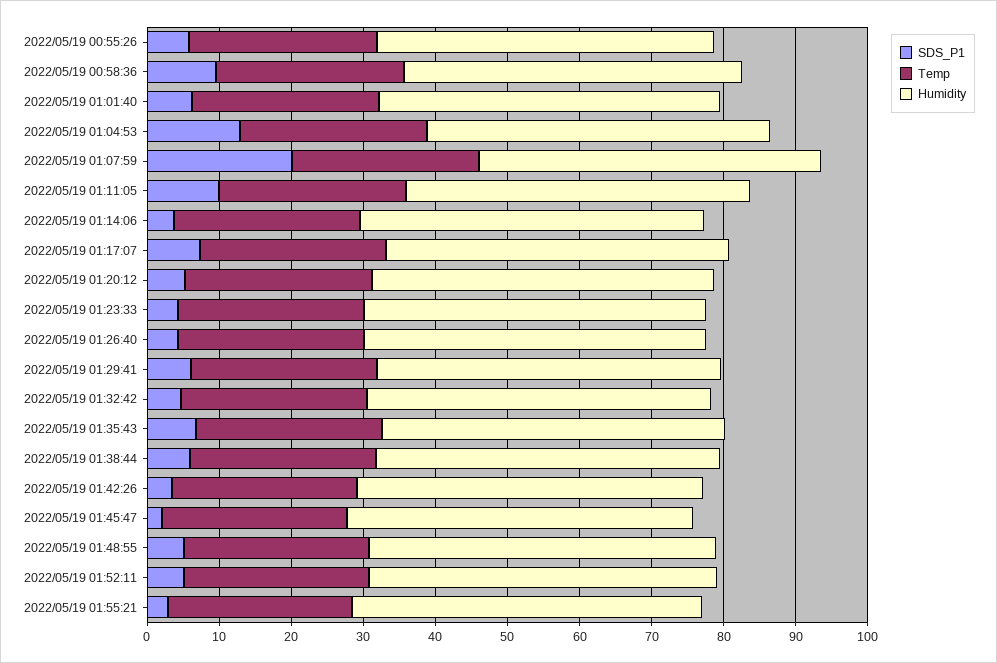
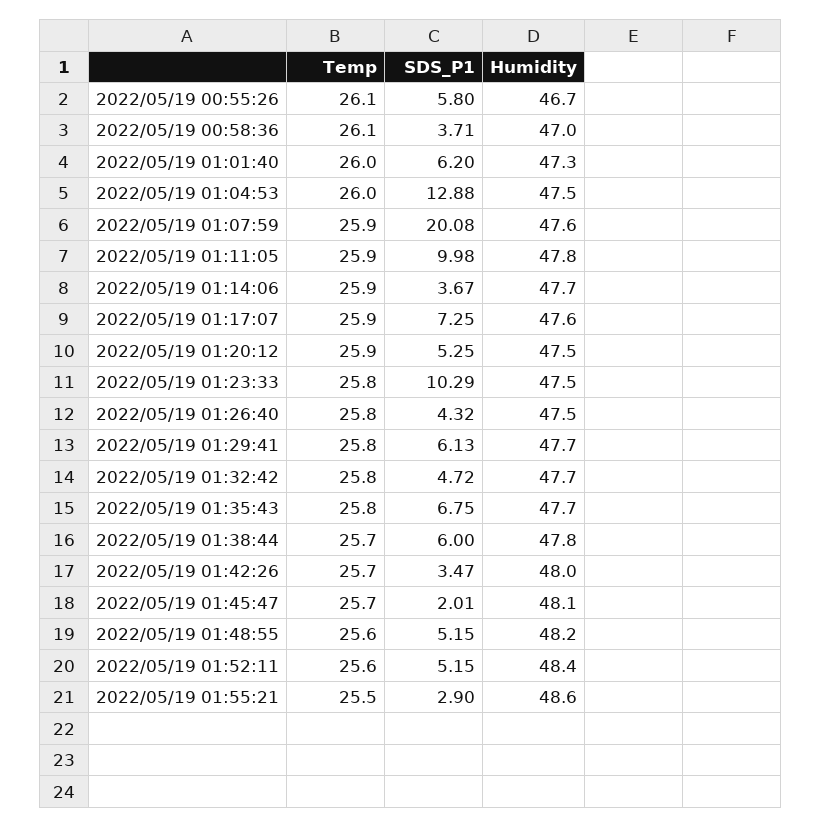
  {
    "SDS_P1": {
      "2022/05/19 00:55:26": 5.8,
-     "2022/05/19 00:58:36": 10,
+     "2022/05/19 00:58:36": 3.71,
      "2022/05/19 01:01:40": 6.2,
      "2022/05/19 01:04:53": 12.88,
      "2022/05/19 01:07:59": 20.08,
      "2022/05/19 01:11:05": 9.98,
      "2022/05/19 01:14:06": 3.67,
      "2022/05/19 01:17:07": 7.25,
      "2022/05/19 01:20:12": 5.25,
-     "2022/05/19 01:23:33": 4,
+     "2022/05/19 01:23:33": 10.29,
      "2022/05/19 01:26:40": 4.32,
      "2022/05/19 01:29:41": 6.13,
      "2022/05/19 01:32:42": 4.72,
      "2022/05/19 01:35:43": 6.75,
      "2022/05/19 01:38:44": 6,
      "2022/05/19 01:42:26": 3.47,
      "2022/05/19 01:45:47": 2.01,
      "2022/05/19 01:48:55": 5.15,
      "2022/05/19 01:52:11": 5.15,
      "2022/05/19 01:55:21": 2.9
    },
    "Temp": {
      "2022/05/19 00:55:26": 26.1,
      "2022/05/19 00:58:36": 26.1,
      "2022/05/19 01:01:40": 26,
      "2022/05/19 01:04:53": 26,
      "2022/05/19 01:07:59": 25.9,
      "2022/05/19 01:11:05": 25.9,
      "2022/05/19 01:14:06": 25.9,
      "2022/05/19 01:17:07": 25.9,
      "2022/05/19 01:20:12": 25.9,
      "2022/05/19 01:23:33": 25.8,
      "2022/05/19 01:26:40": 25.8,
      "2022/05/19 01:29:41": 25.8,
      "2022/05/19 01:32:42": 25.8,
      "2022/05/19 01:35:43": 25.8,
      "2022/05/19 01:38:44": 25.7,
      "2022/05/19 01:42:26": 25.7,
      "2022/05/19 01:45:47": 25.7,
      "2022/05/19 01:48:55": 25.6,
      "2022/05/19 01:52:11": 25.6,
      "2022/05/19 01:55:21": 25.5
    },
    "Humidity": {
      "2022/05/19 00:55:26": 46.7,
      "2022/05/19 00:58:36": 47,
      "2022/05/19 01:01:40": 47.3,
      "2022/05/19 01:04:53": 47.5,
      "2022/05/19 01:07:59": 47.6,
      "2022/05/19 01:11:05": 47.8,
      "2022/05/19 01:14:06": 47.7,
      "2022/05/19 01:17:07": 47.6,
      "2022/05/19 01:20:12": 47.5,
      "2022/05/19 01:23:33": 47.5,
      "2022/05/19 01:26:40": 47.5,
      "2022/05/19 01:29:41": 47.7,
      "2022/05/19 01:32:42": 47.7,
      "2022/05/19 01:35:43": 47.7,
      "2022/05/19 01:38:44": 47.8,
      "2022/05/19 01:42:26": 48,
      "2022/05/19 01:45:47": 48.1,
      "2022/05/19 01:48:55": 48.2,
      "2022/05/19 01:52:11": 48.4,
      "2022/05/19 01:55:21": 48.6
    }
  }

